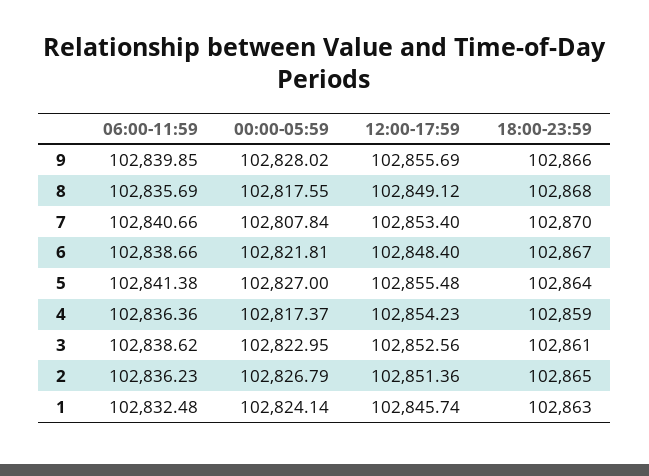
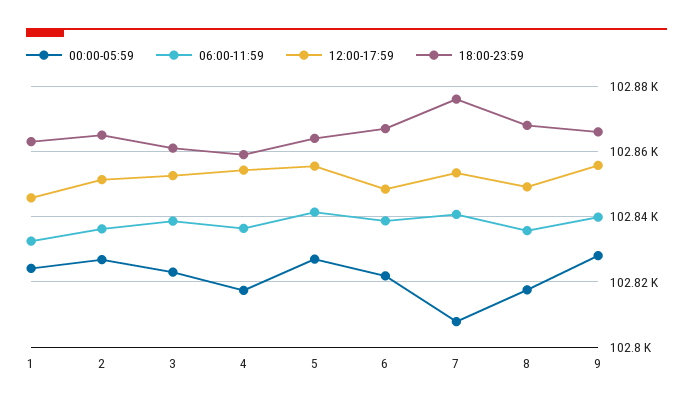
  {
    "06:00-11:59": {
      "9": 102839.85,
      "8": 102835.69,
      "7": 102840.66,
      "6": 102838.66,
      "5": 102841.38,
      "4": 102836.36,
      "3": 102838.62,
      "2": 102836.23,
      "1": 102832.48
    },
    "00:00-05:59": {
      "9": 102828.02,
      "8": 102817.55,
      "7": 102807.84,
      "6": 102821.81,
      "5": 102827,
      "4": 102817.37,
      "3": 102822.95,
      "2": 102826.79,
      "1": 102824.14
    },
    "12:00-17:59": {
      "9": 102855.69,
      "8": 102849.12,
      "7": 102853.4,
      "6": 102848.4,
      "5": 102855.48,
      "4": 102854.23,
      "3": 102852.56,
      "2": 102851.36,
      "1": 102845.74
    },
    "18:00-23:59": {
      "9": 102866,
      "8": 102868,
-     "7": 102870,
+     "7": 102876,
      "6": 102867,
      "5": 102864,
      "4": 102859,
      "3": 102861,
      "2": 102865,
      "1": 102863
    }
  }

